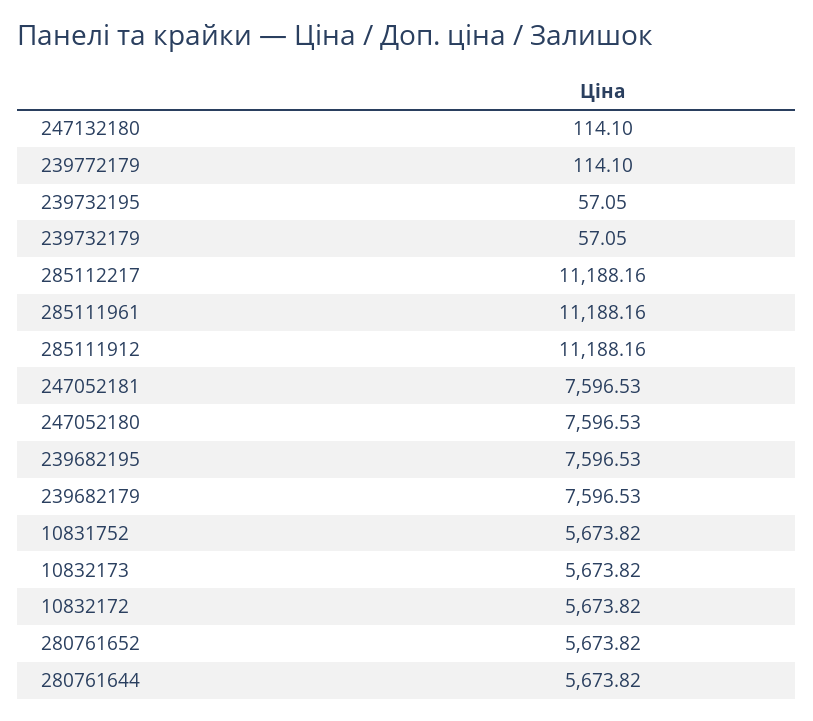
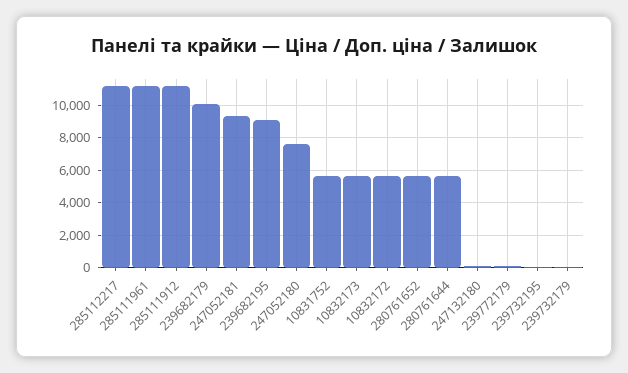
  {
    "247132180": 114.1,
    "239772179": 114.1,
    "239732195": 57.05,
    "239732179": 57.05,
    "285112217": 11188.16,
    "285111961": 11188.16,
    "285111912": 11188.16,
-   "247052181": 7596.53,
+   "247052181": 9500,
    "247052180": 7596.53,
-   "239682195": 7596.53,
+   "239682195": 9000,
-   "239682179": 7596.53,
+   "239682179": 10000,
    "10831752": 5673.82,
    "10832173": 5673.82,
    "10832172": 5673.82,
    "280761652": 5673.82,
    "280761644": 5673.82
  }

